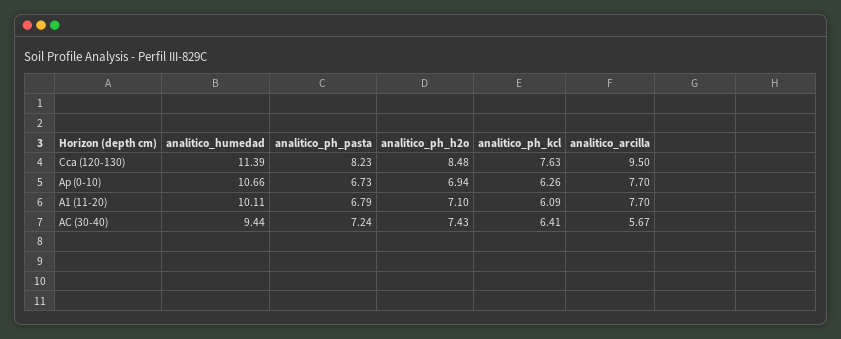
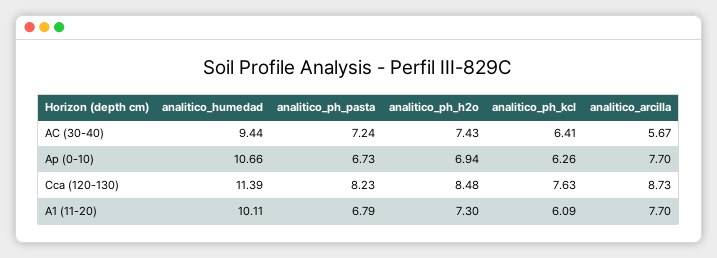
  {
    "analitico_humedad": {
      "Cca (120-130)": 11.39,
      "Ap (0-10)": 10.66,
      "A1 (11-20)": 10.11,
      "AC (30-40)": 9.44
    },
    "analitico_ph_pasta": {
      "Cca (120-130)": 8.23,
      "Ap (0-10)": 6.73,
      "A1 (11-20)": 6.79,
      "AC (30-40)": 7.24
    },
    "analitico_ph_h2o": {
      "Cca (120-130)": 8.48,
      "Ap (0-10)": 6.94,
-     "A1 (11-20)": 7.1,
+     "A1 (11-20)": 7.3,
      "AC (30-40)": 7.43
    },
    "analitico_ph_kcl": {
      "Cca (120-130)": 7.63,
      "Ap (0-10)": 6.26,
      "A1 (11-20)": 6.09,
      "AC (30-40)": 6.41
    },
    "analitico_arcilla": {
-     "Cca (120-130)": 9.5,
+     "Cca (120-130)": 8.73,
      "Ap (0-10)": 7.7,
      "A1 (11-20)": 7.7,
      "AC (30-40)": 5.67
    }
  }

